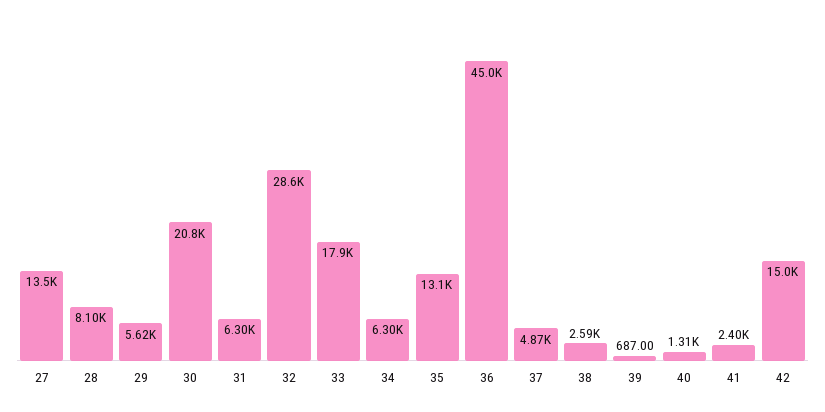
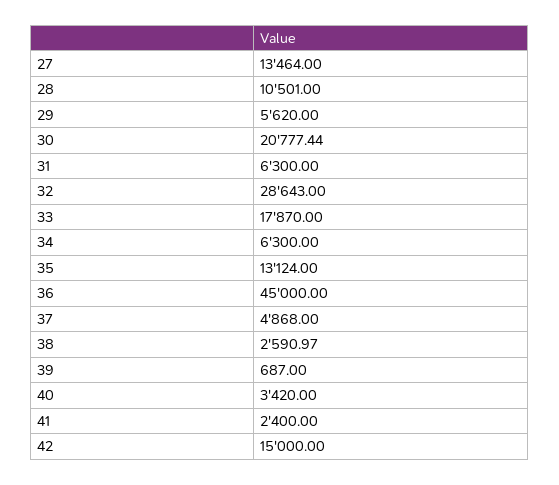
  {
    "27": 13464,
-   "28": 8100,
+   "28": 10501,
    "29": 5620,
    "30": 20777.44,
    "31": 6300,
    "32": 28643,
    "33": 17870,
    "34": 6300,
    "35": 13124,
    "36": 45000,
    "37": 4868,
    "38": 2590.97,
    "39": 687,
-   "40": 1310,
+   "40": 3420,
    "41": 2400,
    "42": 15000
  }

